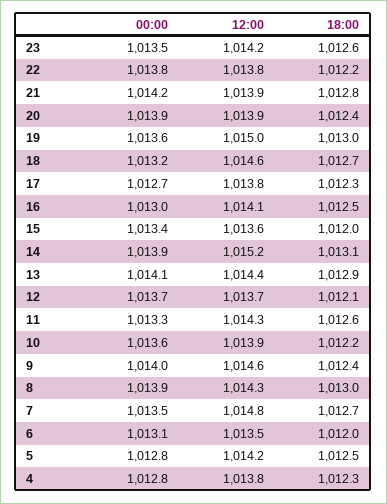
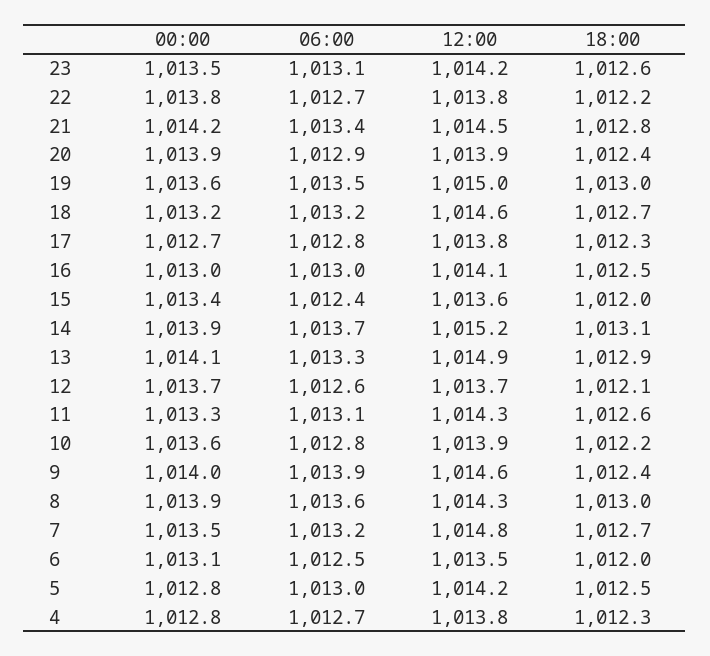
  {
    "00:00": {
      "23": 1013.5,
      "22": 1013.8,
      "21": 1014.2,
      "20": 1013.9,
      "19": 1013.6,
      "18": 1013.2,
      "17": 1012.7,
      "16": 1013,
      "15": 1013.4,
      "14": 1013.9,
      "13": 1014.1,
      "12": 1013.7,
      "11": 1013.3,
      "10": 1013.6,
      "9": 1014,
      "8": 1013.9,
      "7": 1013.5,
      "6": 1013.1,
      "5": 1012.8,
      "4": 1012.8
    },
    "12:00": {
      "23": 1014.2,
      "22": 1013.8,
-     "21": 1013.9,
+     "21": 1014.5,
      "20": 1013.9,
      "19": 1015,
      "18": 1014.6,
      "17": 1013.8,
      "16": 1014.1,
      "15": 1013.6,
      "14": 1015.2,
-     "13": 1014.4,
+     "13": 1014.9,
      "12": 1013.7,
      "11": 1014.3,
      "10": 1013.9,
      "9": 1014.6,
      "8": 1014.3,
      "7": 1014.8,
      "6": 1013.5,
      "5": 1014.2,
      "4": 1013.8
    },
    "18:00": {
      "23": 1012.6,
      "22": 1012.2,
      "21": 1012.8,
      "20": 1012.4,
      "19": 1013,
      "18": 1012.7,
      "17": 1012.3,
      "16": 1012.5,
      "15": 1012,
      "14": 1013.1,
      "13": 1012.9,
      "12": 1012.1,
      "11": 1012.6,
      "10": 1012.2,
      "9": 1012.4,
      "8": 1013,
      "7": 1012.7,
      "6": 1012,
      "5": 1012.5,
      "4": 1012.3
-   }
+   },
+   "06:00": {
+     "23": 1013.1,
+     "22": 1012.7,
+     "21": 1013.4,
+     "20": 1012.9,
+     "19": 1013.5,
+     "18": 1013.2,
+     "17": 1012.8,
+     "16": 1013,
+     "15": 1012.4,
+     "14": 1013.7,
+     "13": 1013.3,
+     "12": 1012.6,
+     "11": 1013.1,
+     "10": 1012.8,
+     "9": 1013.9,
+     "8": 1013.6,
+     "7": 1013.2,
+     "6": 1012.5,
+     "5": 1013,
+     "4": 1012.7
+   }
  }

